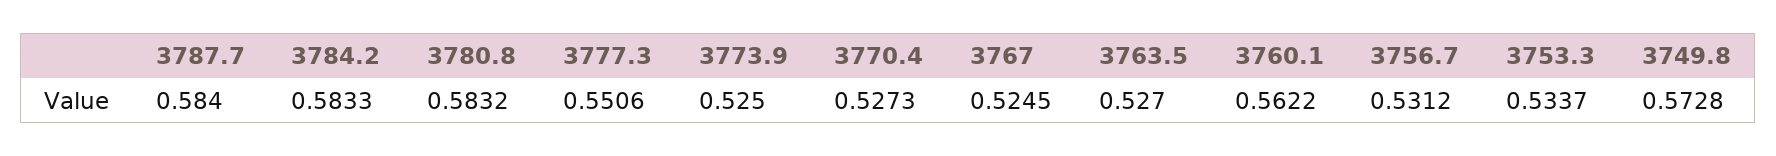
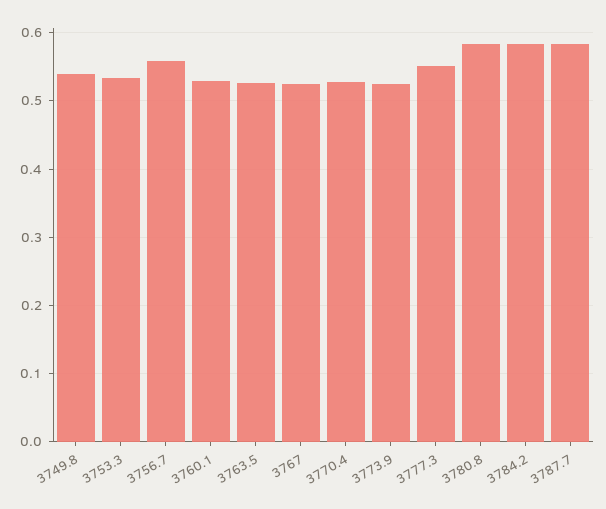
  {
    "3787.7": 0.584,
    "3784.2": 0.5833,
    "3780.8": 0.5832,
    "3777.3": 0.5506,
    "3773.9": 0.525,
    "3770.4": 0.5273,
    "3767": 0.5245,
    "3763.5": 0.527,
-   "3760.1": 0.5622,
+   "3760.1": 0.53,
-   "3756.7": 0.5312,
+   "3756.7": 0.56,
    "3753.3": 0.5337,
-   "3749.8": 0.5728
+   "3749.8": 0.54
  }

